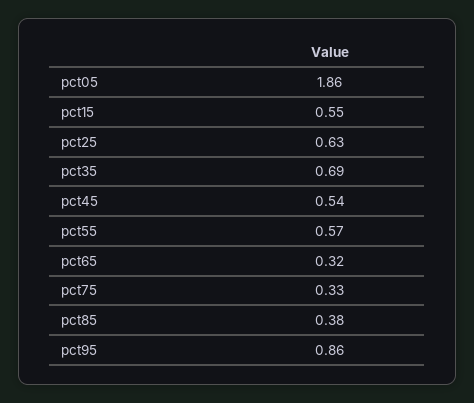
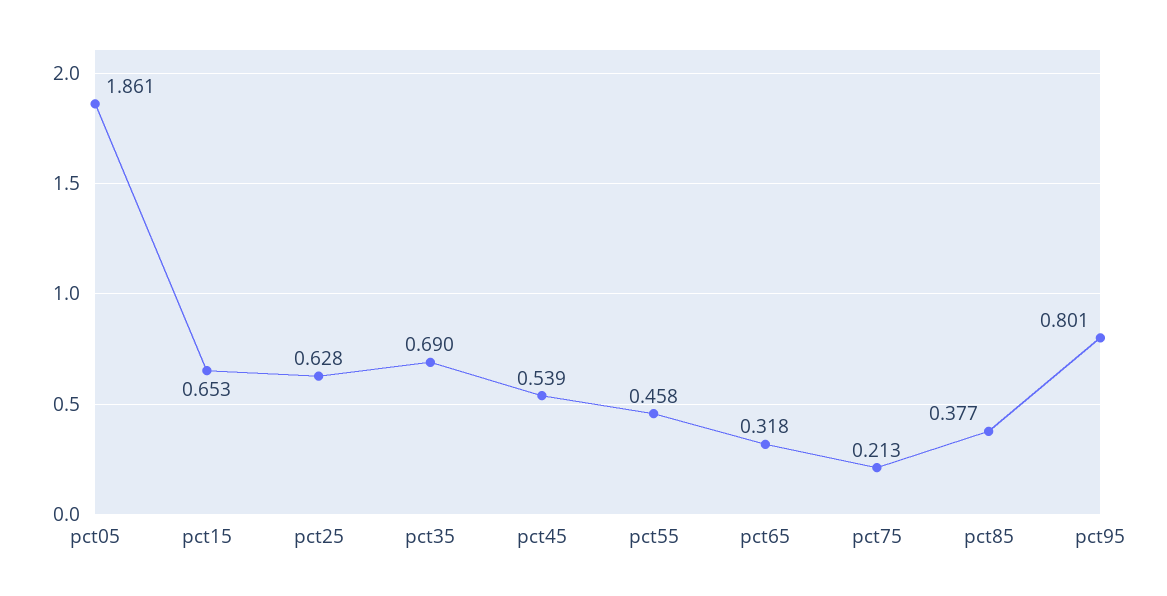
  {
    "pct05": 1.861,
-   "pct15": 0.55,
+   "pct15": 0.653,
    "pct25": 0.628,
    "pct35": 0.69,
    "pct45": 0.539,
-   "pct55": 0.57,
+   "pct55": 0.458,
    "pct65": 0.318,
-   "pct75": 0.33,
+   "pct75": 0.213,
    "pct85": 0.377,
-   "pct95": 0.86
+   "pct95": 0.801
  }

